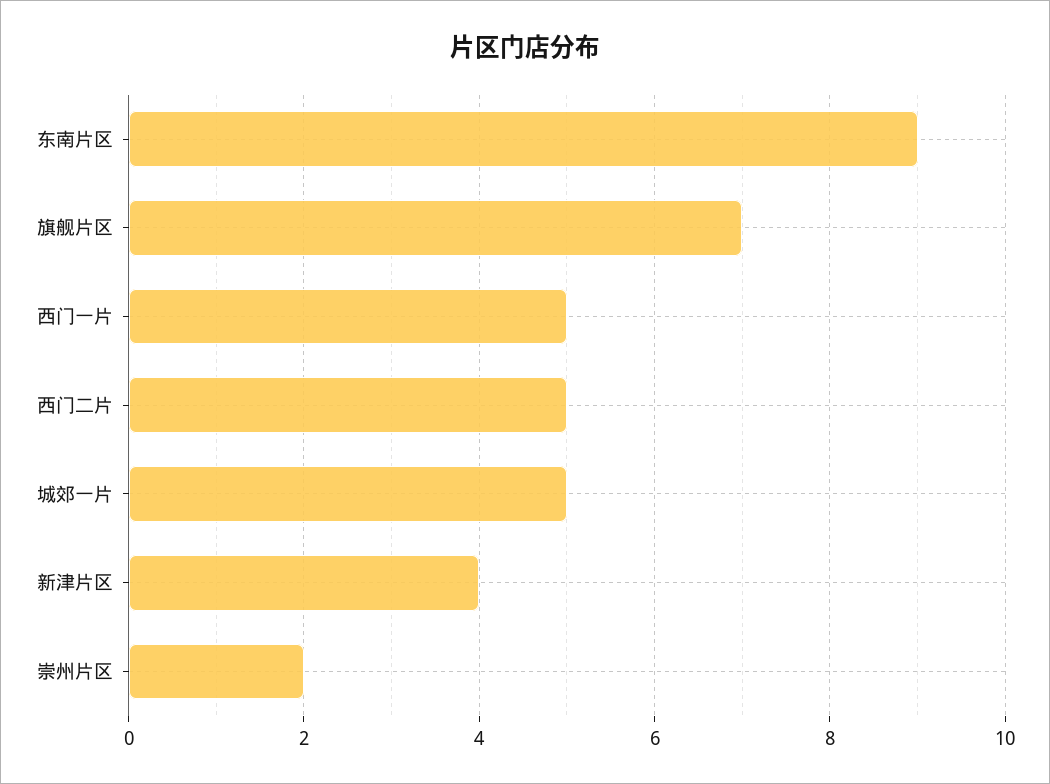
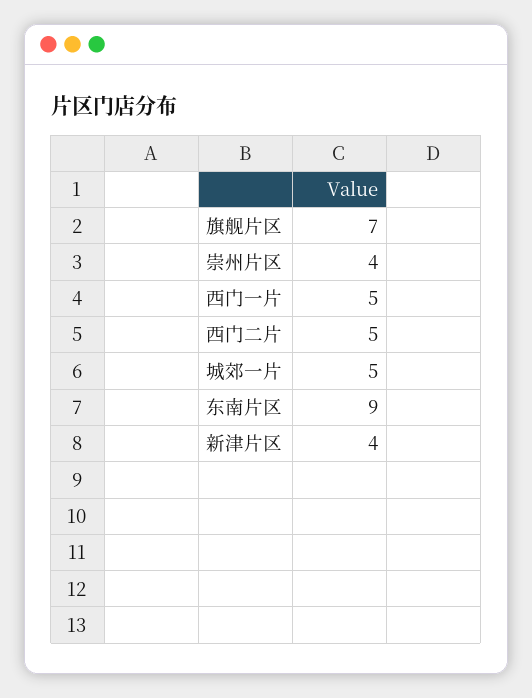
  {
    "东南片区": 9,
    "旗舰片区": 7,
    "西门一片": 5,
    "西门二片": 5,
    "城郊一片": 5,
    "新津片区": 4,
-   "崇州片区": 2
+   "崇州片区": 4
  }

